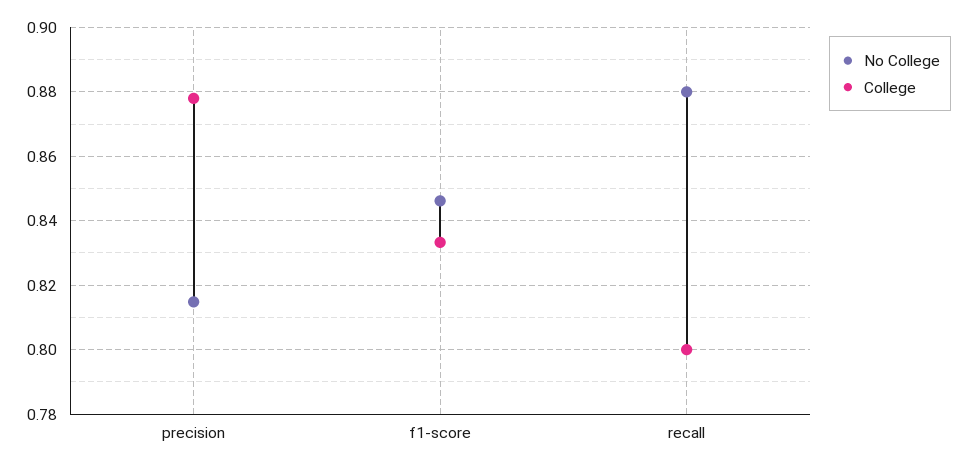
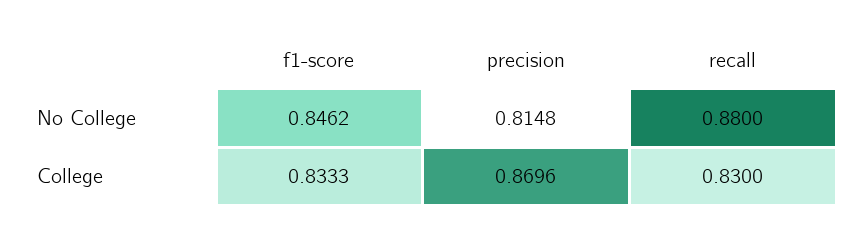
  {
    "No College": {
      "precision": 0.8148,
      "f1-score": 0.8462,
      "recall": 0.88
    },
    "College": {
-     "precision": 0.878,
+     "precision": 0.8696,
      "f1-score": 0.8333,
-     "recall": 0.8
+     "recall": 0.83
    }
  }

